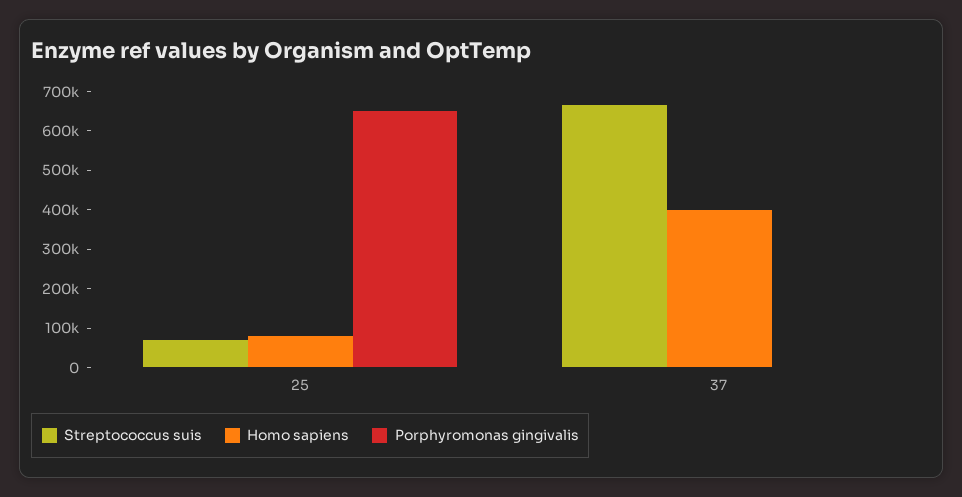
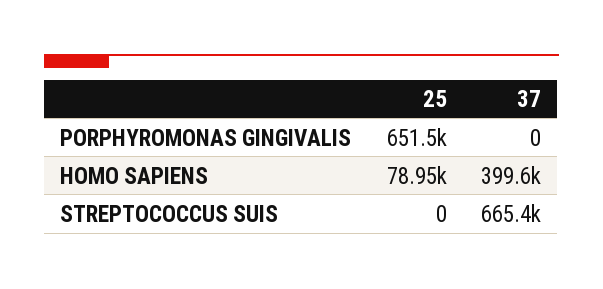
  {
    "Streptococcus suis": {
-     "25": 75000,
+     "25": 0,
      "37": 665400
    },
    "Homo sapiens": {
      "25": 78950,
      "37": 399600
    },
    "Porphyromonas gingivalis": {
      "25": 651500,
      "37": 0
    }
  }

